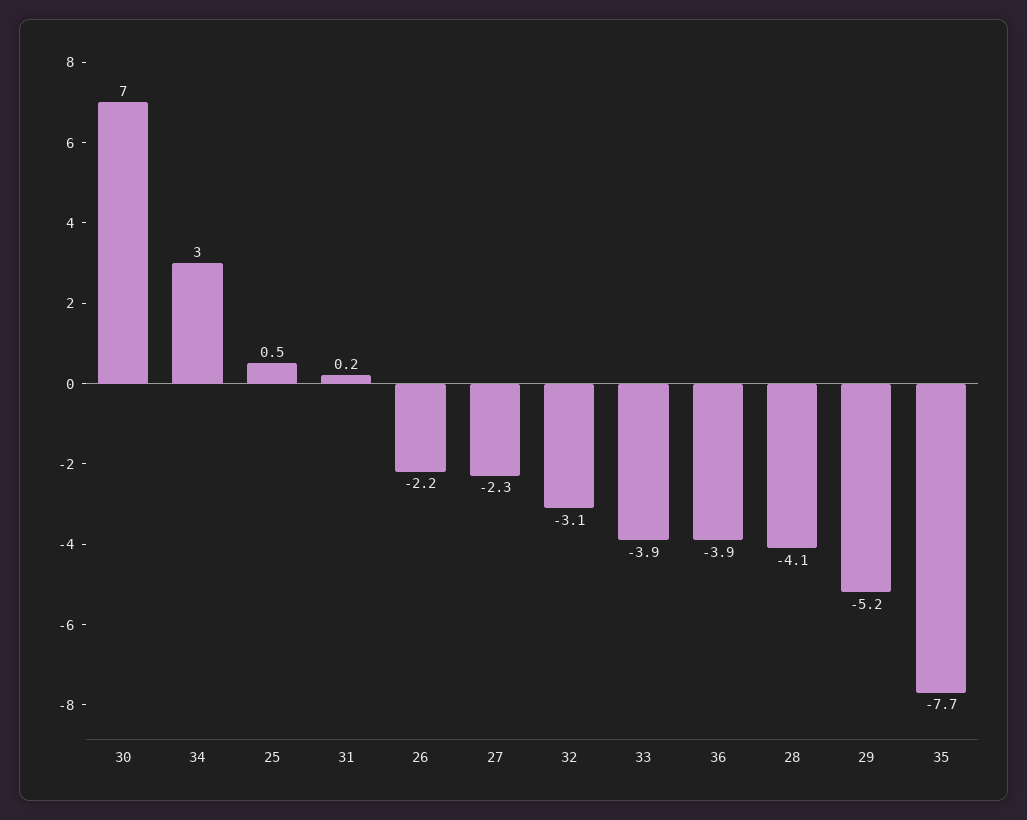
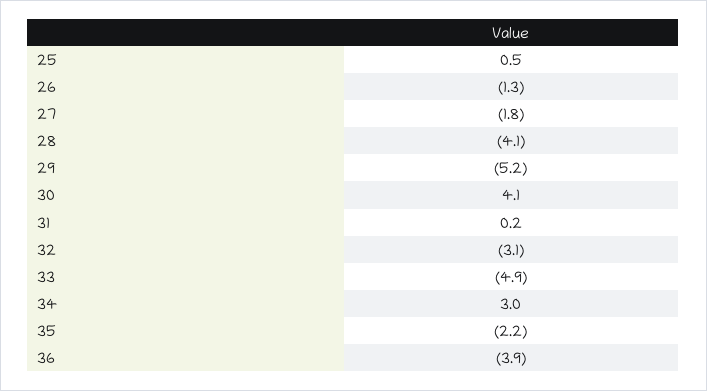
  {
-   "30": 7,
+   "30": 4.1,
    "34": 3,
    "25": 0.5,
    "31": 0.2,
-   "26": -2.2,
+   "26": -1.3,
-   "27": -2.3,
+   "27": -1.8,
    "32": -3.1,
-   "33": -3.9,
+   "33": -4.9,
    "36": -3.9,
    "28": -4.1,
    "29": -5.2,
-   "35": -7.7
+   "35": -2.2
  }

